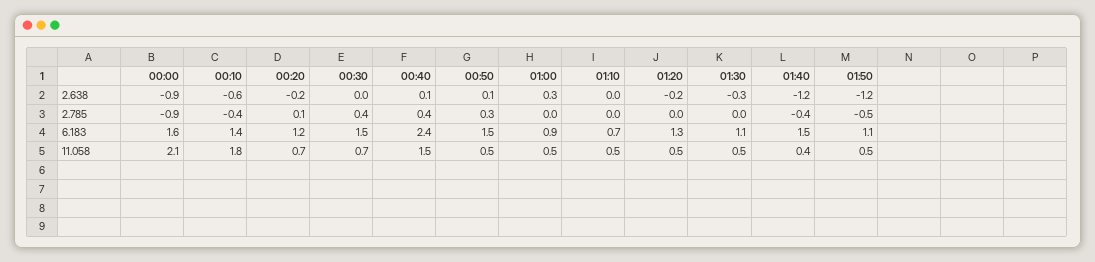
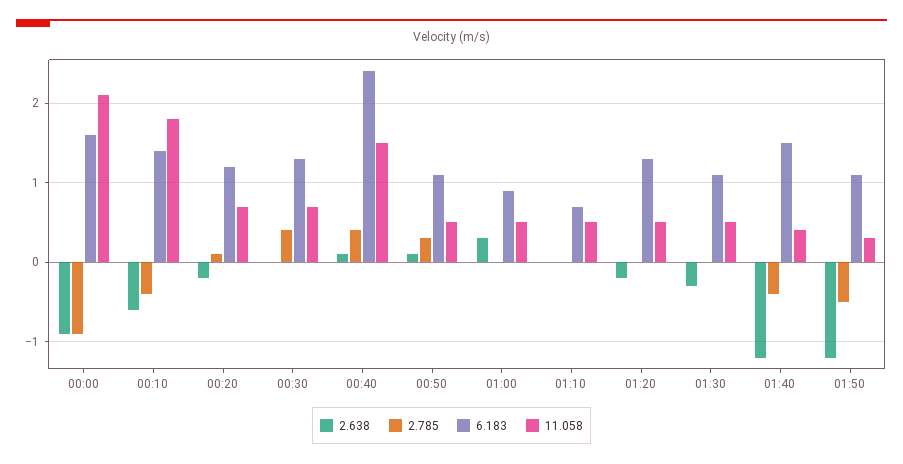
  {
    "2.638": {
      "00:00": -0.9,
      "00:10": -0.6,
      "00:20": -0.2,
      "00:30": 0,
      "00:40": 0.1,
      "00:50": 0.1,
      "01:00": 0.3,
      "01:10": 0,
      "01:20": -0.2,
      "01:30": -0.3,
      "01:40": -1.2,
      "01:50": -1.2
    },
    "2.785": {
      "00:00": -0.9,
      "00:10": -0.4,
      "00:20": 0.1,
      "00:30": 0.4,
      "00:40": 0.4,
      "00:50": 0.3,
      "01:00": 0,
      "01:10": 0,
      "01:20": 0,
      "01:30": 0,
      "01:40": -0.4,
      "01:50": -0.5
    },
    "6.183": {
      "00:00": 1.6,
      "00:10": 1.4,
      "00:20": 1.2,
-     "00:30": 1.5,
+     "00:30": 1.3,
      "00:40": 2.4,
-     "00:50": 1.5,
+     "00:50": 1.1,
      "01:00": 0.9,
      "01:10": 0.7,
      "01:20": 1.3,
      "01:30": 1.1,
      "01:40": 1.5,
      "01:50": 1.1
    },
    "11.058": {
      "00:00": 2.1,
      "00:10": 1.8,
      "00:20": 0.7,
      "00:30": 0.7,
      "00:40": 1.5,
      "00:50": 0.5,
      "01:00": 0.5,
      "01:10": 0.5,
      "01:20": 0.5,
      "01:30": 0.5,
      "01:40": 0.4,
-     "01:50": 0.5
+     "01:50": 0.3
    }
  }

